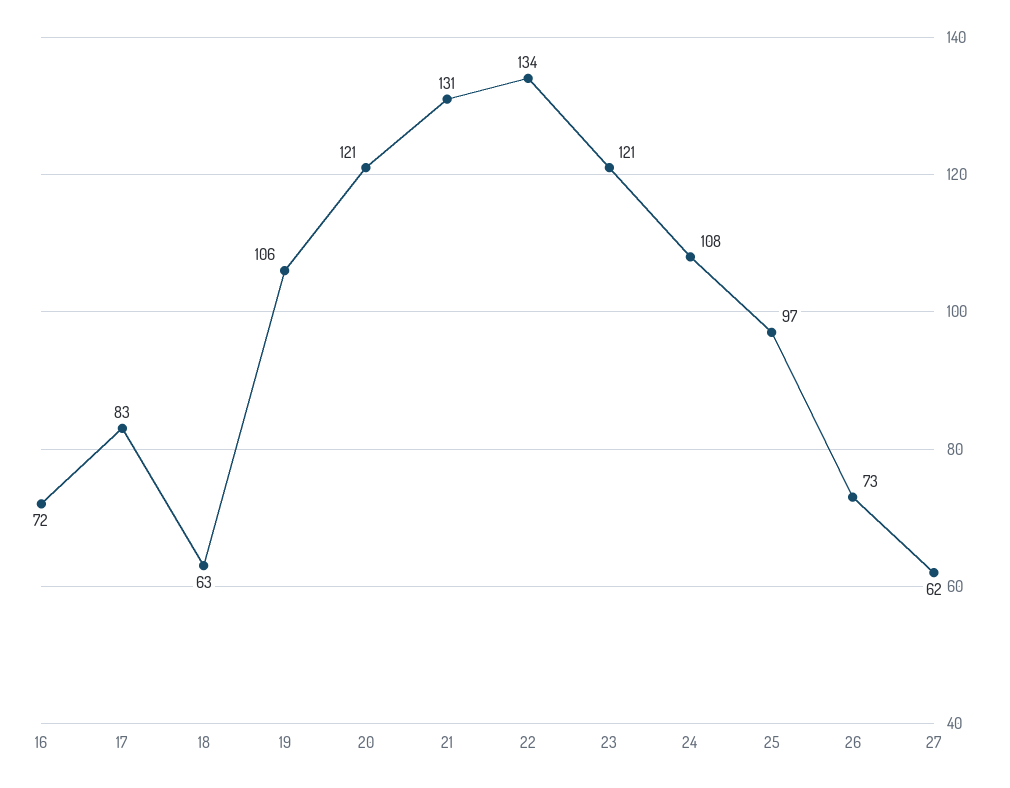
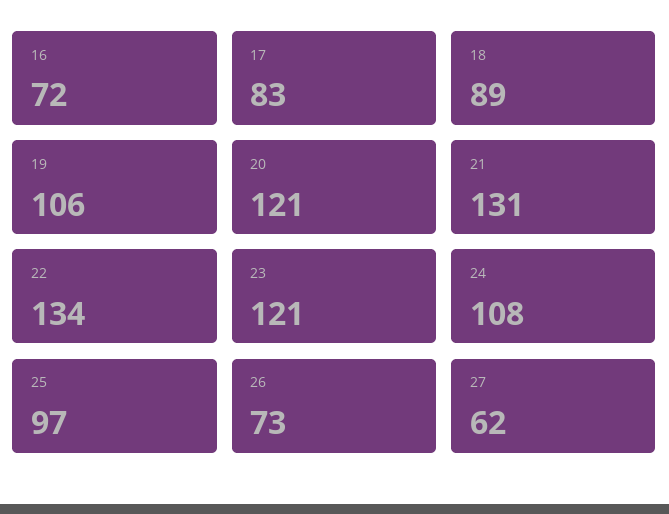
  {
    "16": 72,
    "17": 83,
-   "18": 63,
+   "18": 89,
    "19": 106,
    "20": 121,
    "21": 131,
    "22": 134,
    "23": 121,
    "24": 108,
    "25": 97,
    "26": 73,
    "27": 62
  }

